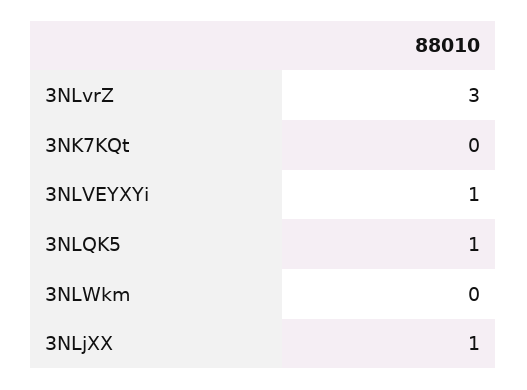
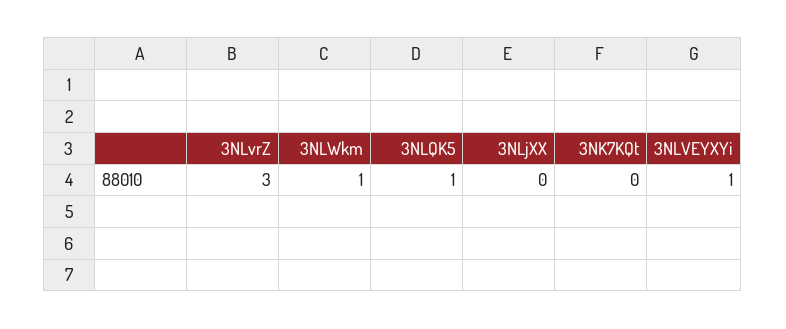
  {
    "3NLvrZ": 3,
    "3NK7KQt": 0,
    "3NLVEYXYi": 1,
    "3NLQK5": 1,
-   "3NLWkm": 0,
+   "3NLWkm": 1,
-   "3NLjXX": 1
+   "3NLjXX": 0
  }

